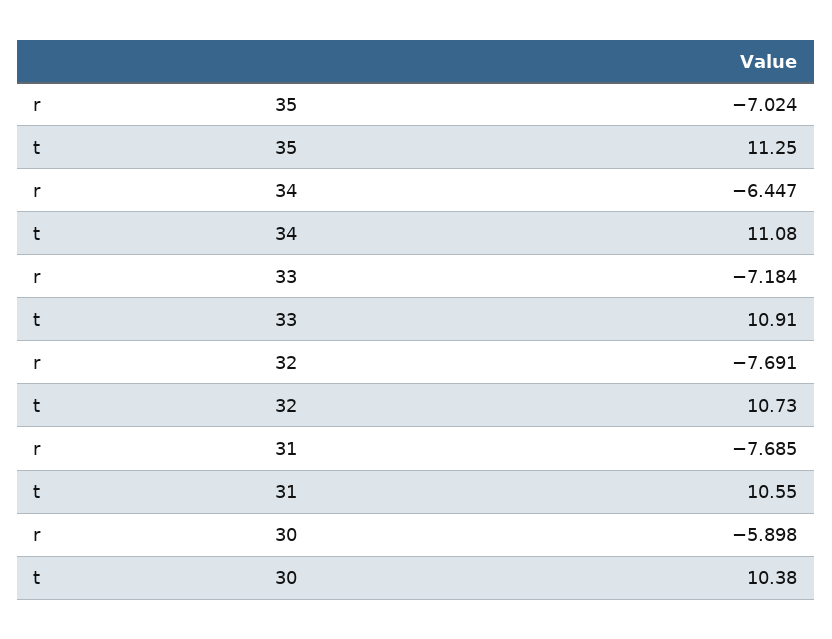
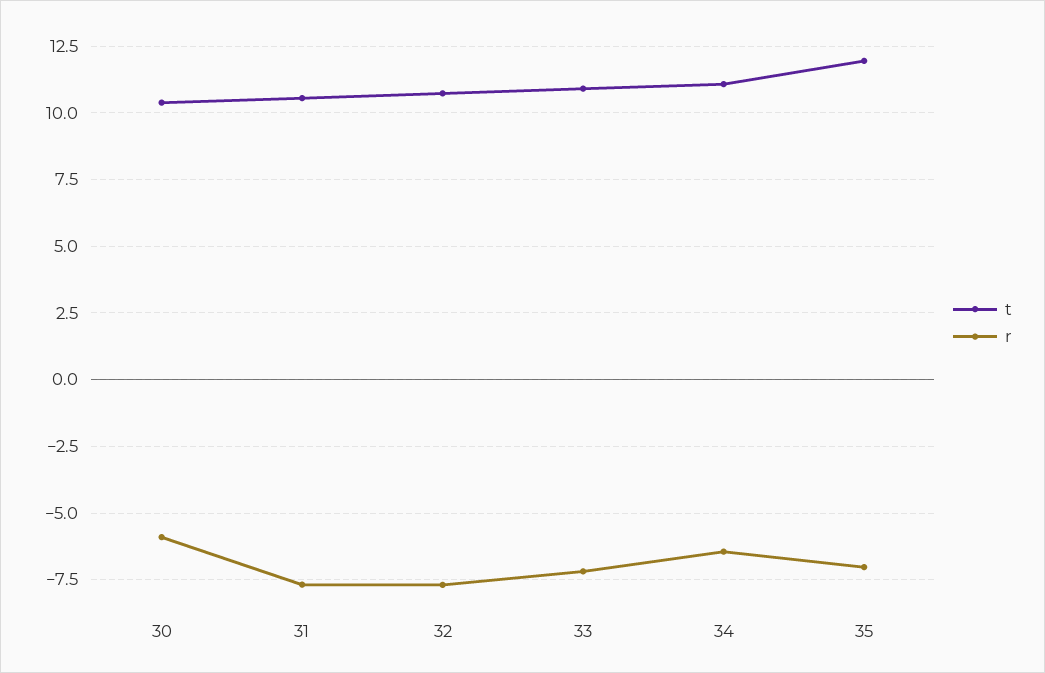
  {
    "r": {
      "35": -7.024,
      "34": -6.447,
      "33": -7.184,
      "32": -7.691,
      "31": -7.685,
      "30": -5.898
    },
    "t": {
-     "35": 11.25,
+     "35": 12,
      "34": 11.08,
      "33": 10.91,
      "32": 10.73,
      "31": 10.55,
      "30": 10.38
    }
  }

